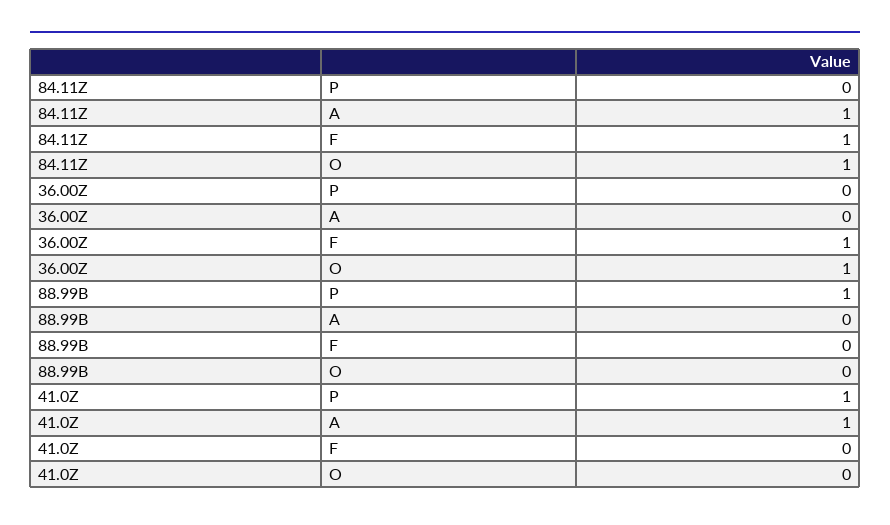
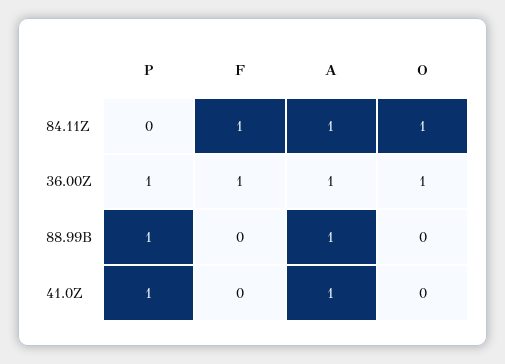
  {
    "84.11Z": {
      "P": 0,
      "A": 1,
      "F": 1,
      "O": 1
    },
    "36.00Z": {
-     "P": 0,
+     "P": 1,
-     "A": 0,
+     "A": 1,
      "F": 1,
      "O": 1
    },
    "88.99B": {
      "P": 1,
-     "A": 0,
+     "A": 1,
      "F": 0,
      "O": 0
    },
    "41.0Z": {
      "P": 1,
      "A": 1,
      "F": 0,
      "O": 0
    }
  }

